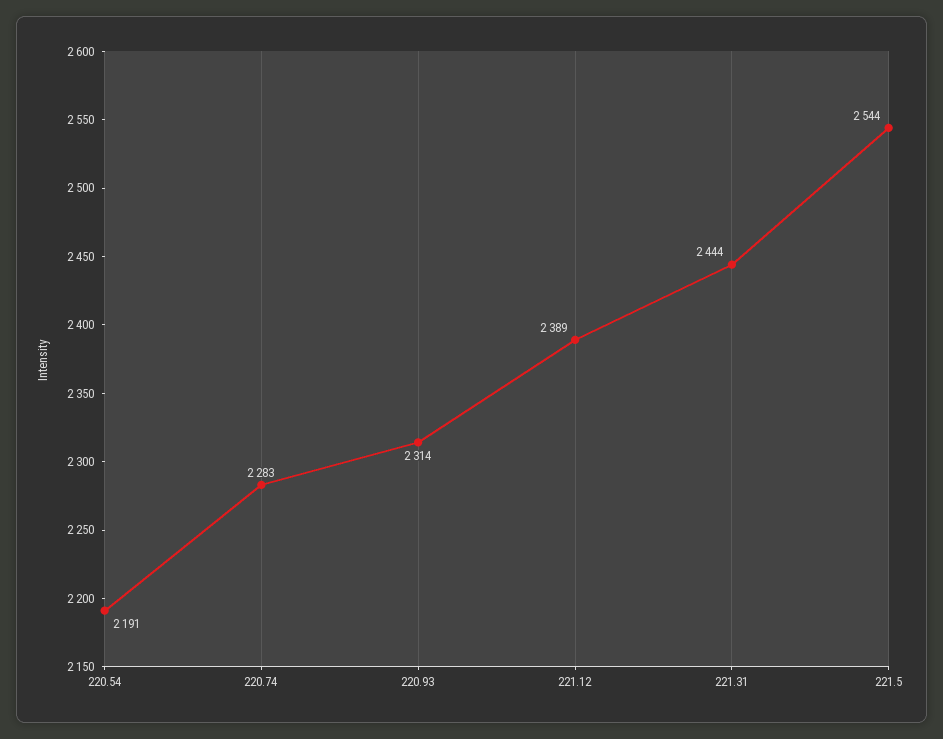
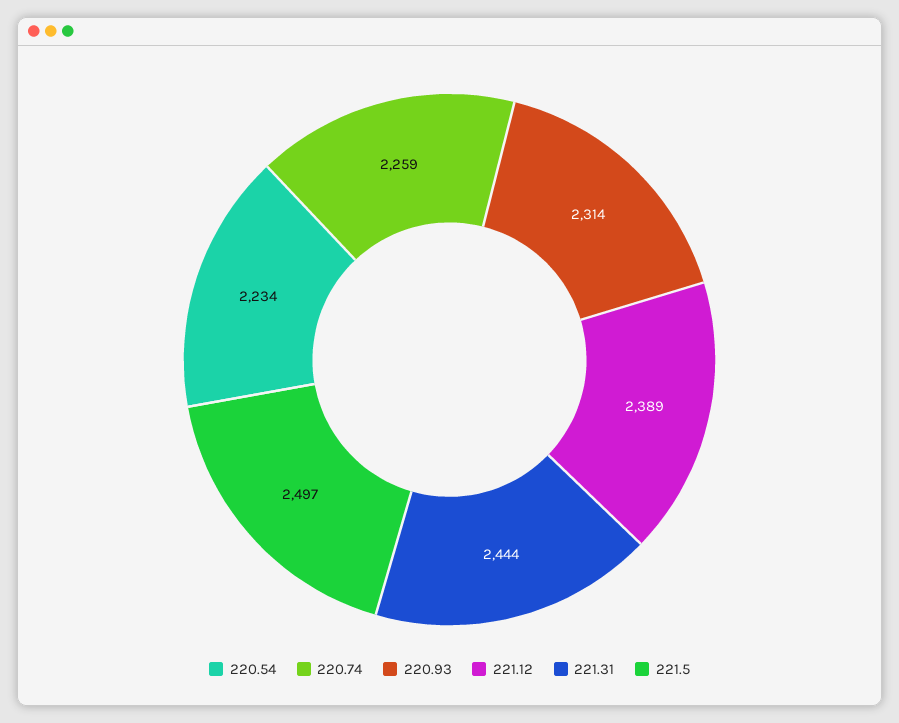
  {
-   "220.54": 2191,
+   "220.54": 2234,
-   "220.74": 2283,
+   "220.74": 2259,
    "220.93": 2314,
    "221.12": 2389,
    "221.31": 2444,
-   "221.5": 2544
+   "221.5": 2497
  }

